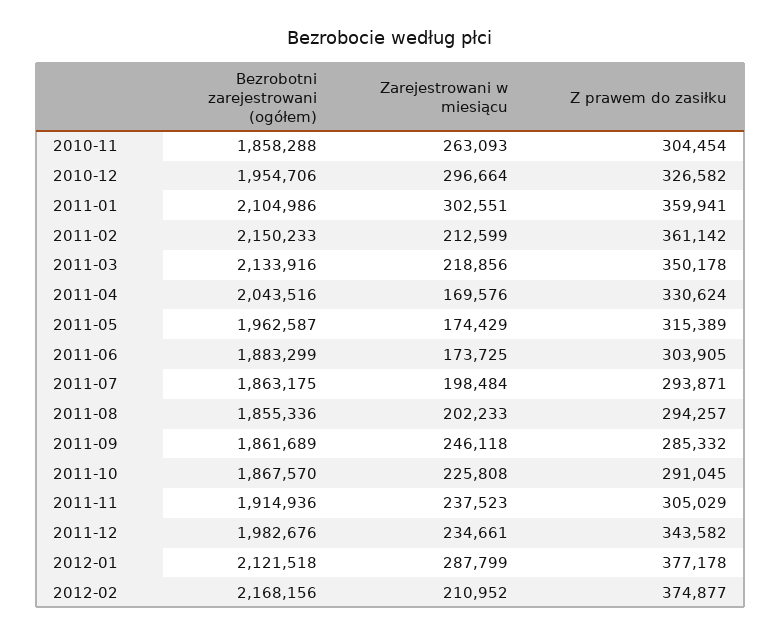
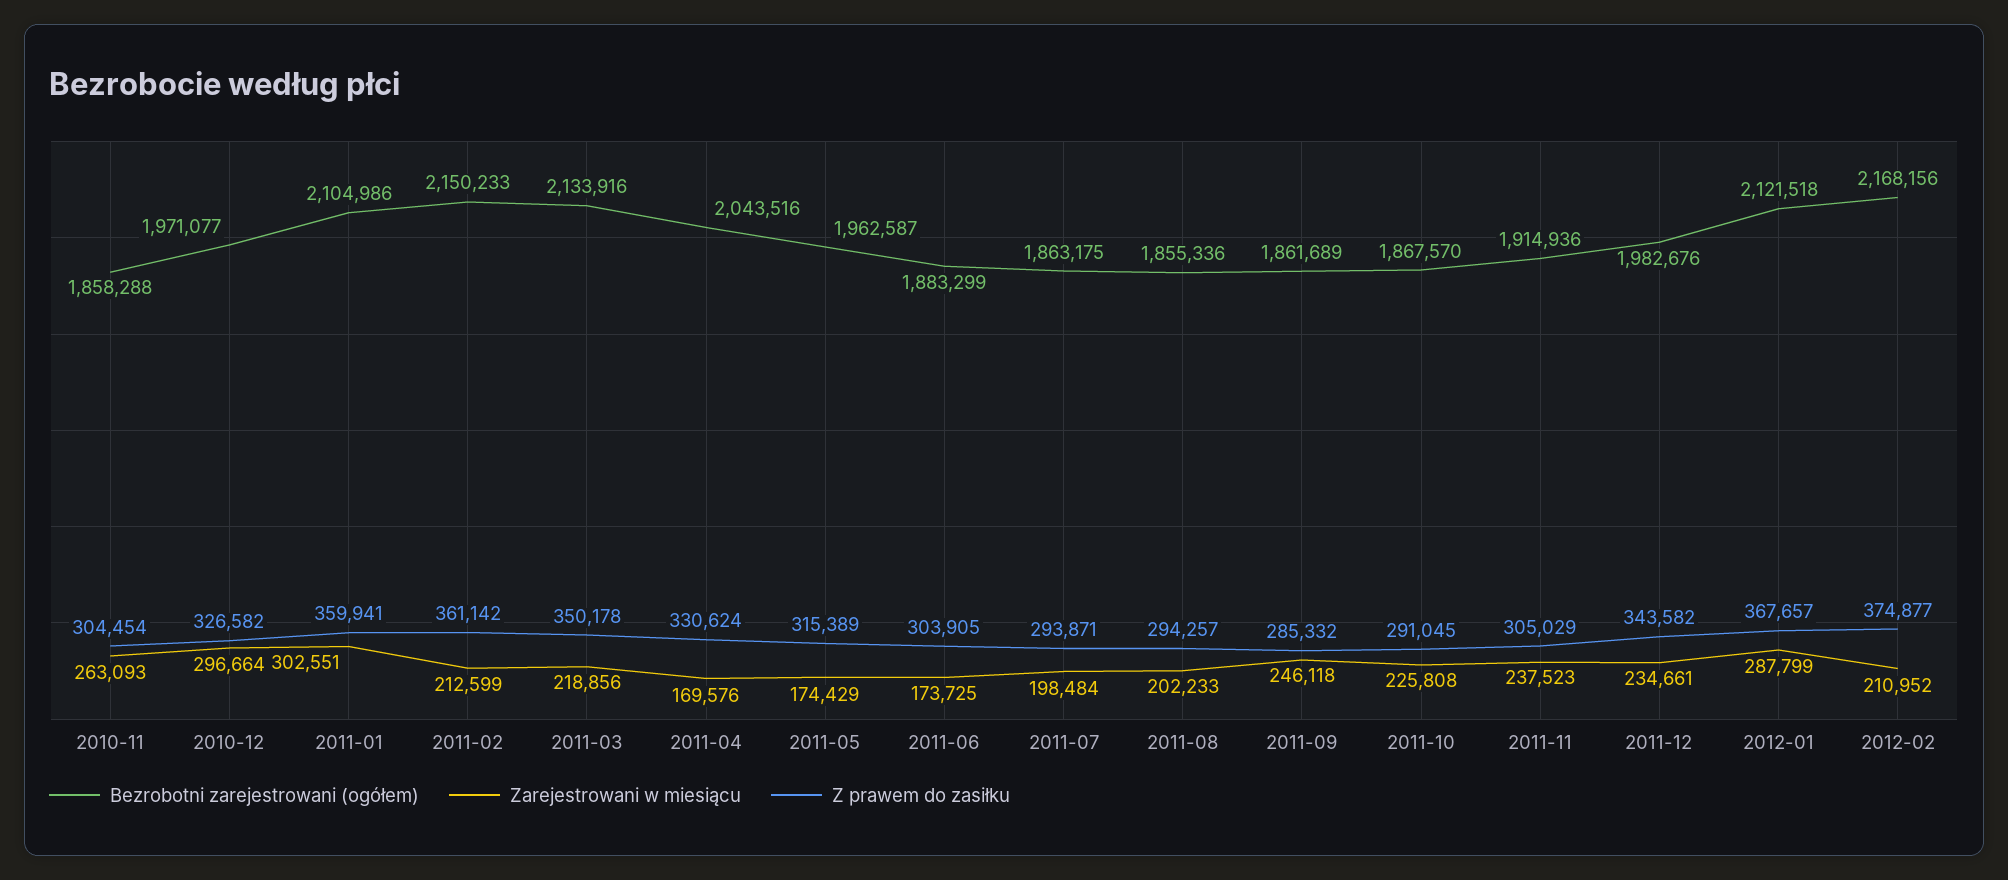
  {
    "Bezrobotni zarejestrowani (ogółem)": {
      "2010-11": 1858288,
-     "2010-12": 1954706,
+     "2010-12": 1971077,
      "2011-01": 2104986,
      "2011-02": 2150233,
      "2011-03": 2133916,
      "2011-04": 2043516,
      "2011-05": 1962587,
      "2011-06": 1883299,
      "2011-07": 1863175,
      "2011-08": 1855336,
      "2011-09": 1861689,
      "2011-10": 1867570,
      "2011-11": 1914936,
      "2011-12": 1982676,
      "2012-01": 2121518,
      "2012-02": 2168156
    },
    "Zarejestrowani w miesiącu": {
      "2010-11": 263093,
      "2010-12": 296664,
      "2011-01": 302551,
      "2011-02": 212599,
      "2011-03": 218856,
      "2011-04": 169576,
      "2011-05": 174429,
      "2011-06": 173725,
      "2011-07": 198484,
      "2011-08": 202233,
      "2011-09": 246118,
      "2011-10": 225808,
      "2011-11": 237523,
      "2011-12": 234661,
      "2012-01": 287799,
      "2012-02": 210952
    },
    "Z prawem do zasiłku": {
      "2010-11": 304454,
      "2010-12": 326582,
      "2011-01": 359941,
      "2011-02": 361142,
      "2011-03": 350178,
      "2011-04": 330624,
      "2011-05": 315389,
      "2011-06": 303905,
      "2011-07": 293871,
      "2011-08": 294257,
      "2011-09": 285332,
      "2011-10": 291045,
      "2011-11": 305029,
      "2011-12": 343582,
-     "2012-01": 377178,
+     "2012-01": 367657,
      "2012-02": 374877
    }
  }

